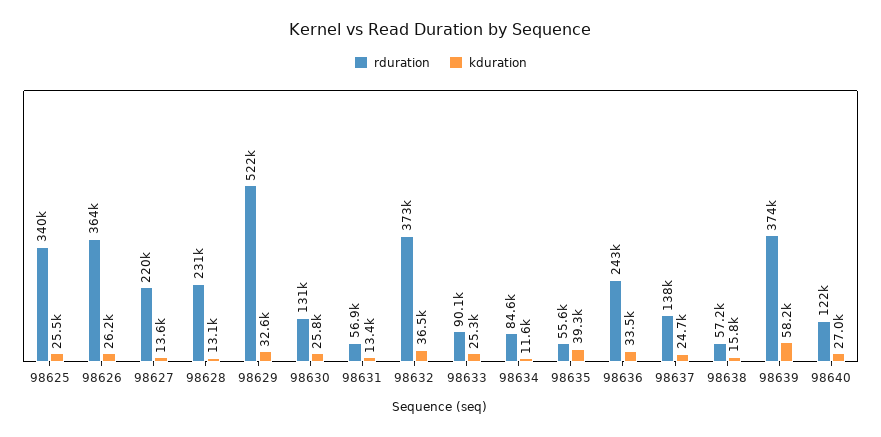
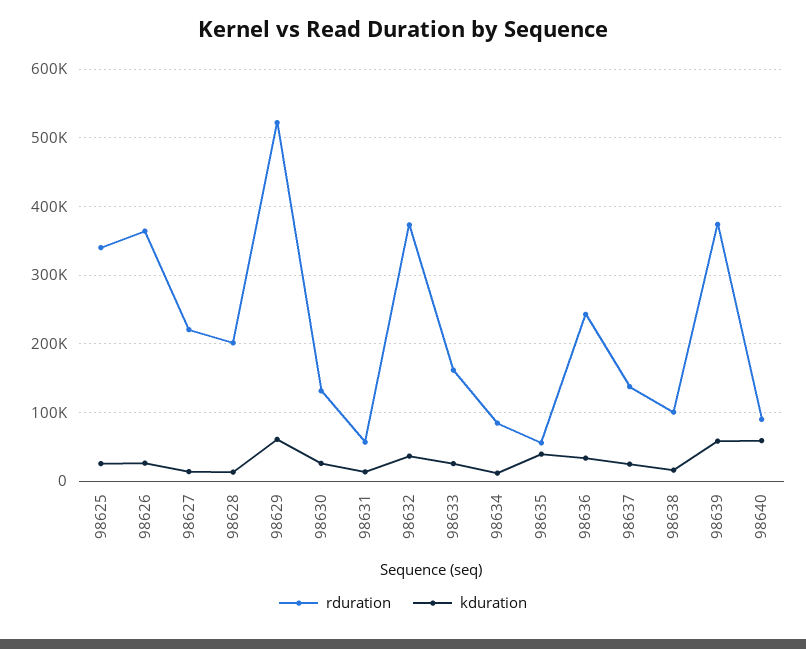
  {
    "rduration": {
      "98625": 340000,
      "98626": 364000,
      "98627": 220000,
-     "98628": 231000,
+     "98628": 200000,
      "98629": 522000,
      "98630": 131000,
      "98631": 56900,
      "98632": 373000,
-     "98633": 90100,
+     "98633": 160000,
      "98634": 84600,
      "98635": 55600,
      "98636": 243000,
      "98637": 138000,
-     "98638": 57200,
+     "98638": 100000,
      "98639": 374000,
-     "98640": 122000
+     "98640": 90000
    },
    "kduration": {
      "98625": 25500,
      "98626": 26200,
      "98627": 13600,
      "98628": 13100,
-     "98629": 32600,
+     "98629": 60000,
      "98630": 25800,
      "98631": 13400,
      "98632": 36500,
      "98633": 25300,
      "98634": 11600,
      "98635": 39300,
      "98636": 33500,
      "98637": 24700,
      "98638": 15800,
      "98639": 58200,
-     "98640": 27000
+     "98640": 60000
    }
  }

